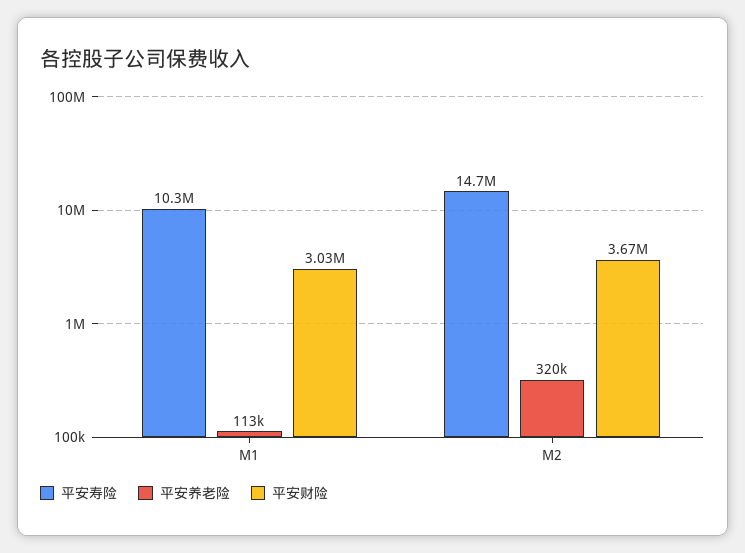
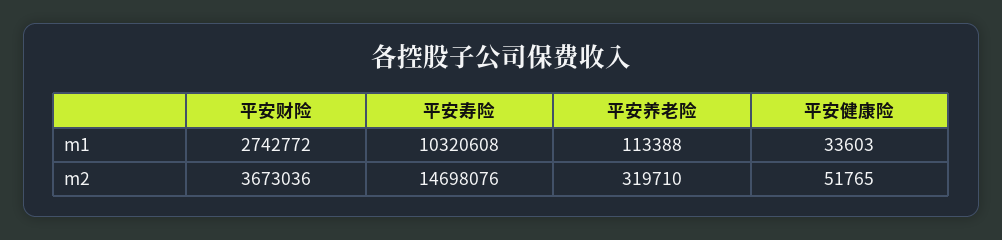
  {
    "平安寿险": {
      "M1": 10320608,
      "M2": 14698076
    },
    "平安养老险": {
      "M1": 113388,
      "M2": 319710
    },
    "平安财险": {
-     "M1": 3030000,
+     "M1": 2742772,
      "M2": 3673036
-   }
+   },
+   "平安健康险": {
+     "M1": 33603,
+     "M2": 51765
+   }
  }

